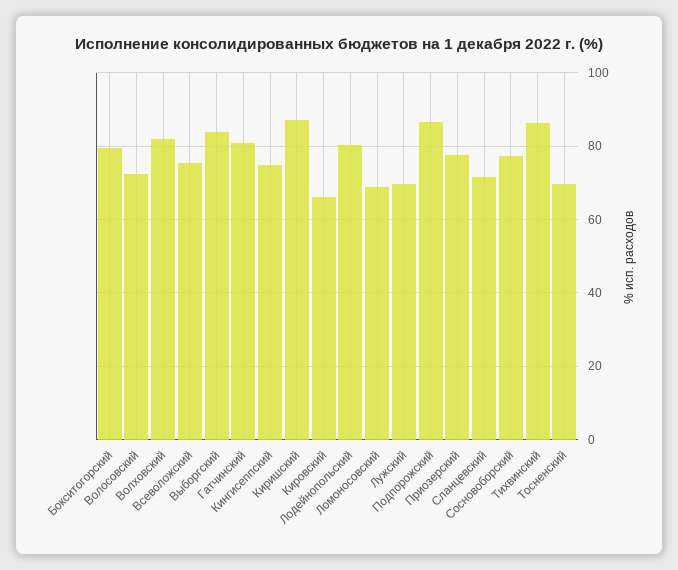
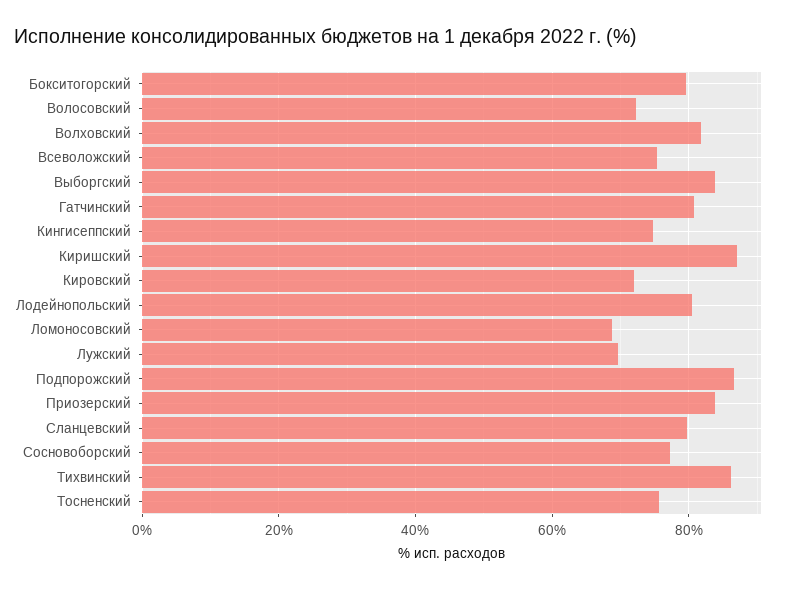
  {
    "Бокситогорский": 80,
    "Волосовский": 72,
    "Волховский": 82,
    "Всеволожский": 76,
    "Выборгский": 84,
    "Гатчинский": 80,
    "Кингисеппский": 74,
    "Киришский": 88,
-   "Кировский": 66,
+   "Кировский": 72,
    "Лодейнопольский": 80,
    "Ломоносовский": 68,
    "Лужский": 70,
    "Подпорожский": 86,
-   "Приозерский": 78,
+   "Приозерский": 84,
-   "Сланцевский": 72,
+   "Сланцевский": 80,
    "Сосновоборский": 78,
    "Тихвинский": 86,
-   "Тосненский": 70
+   "Тосненский": 76
  }

